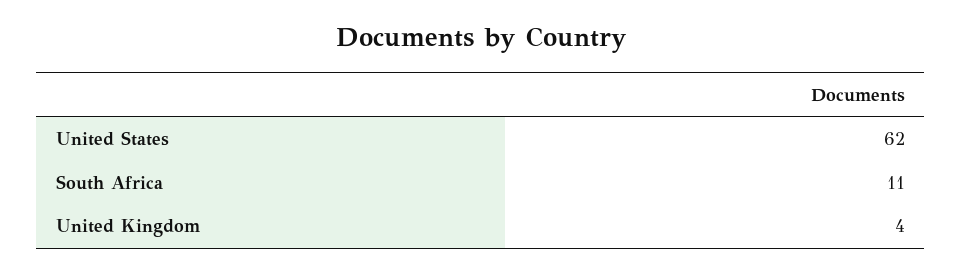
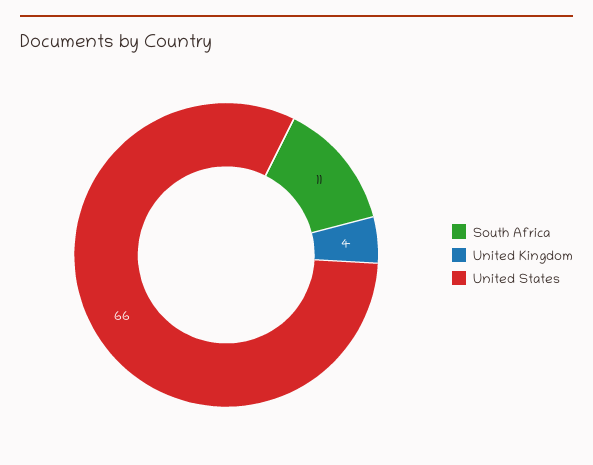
  {
-   "United States": 62,
+   "United States": 66,
    "South Africa": 11,
    "United Kingdom": 4
  }

